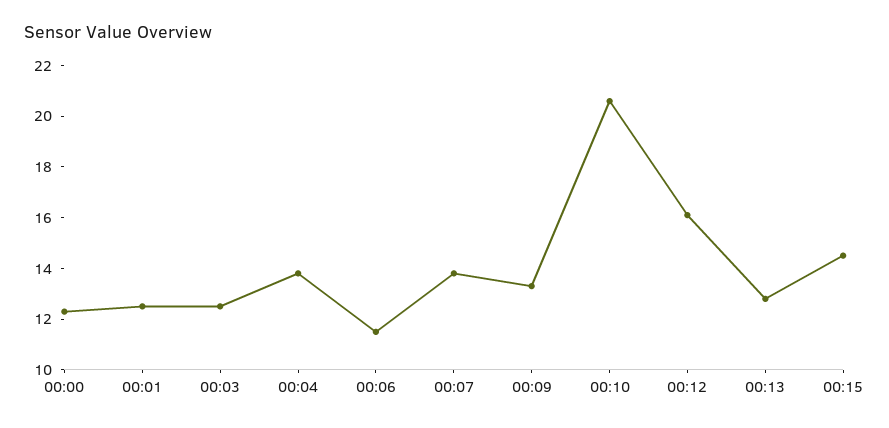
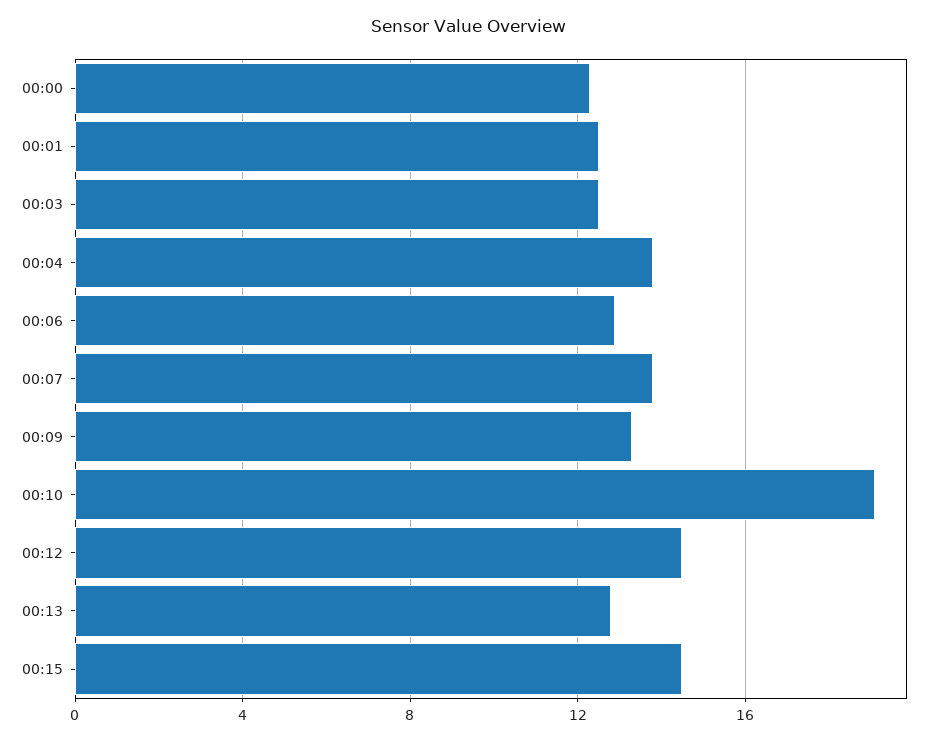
  {
    "00:00": 12.5,
    "00:01": 12.5,
    "00:03": 12.5,
    "00:04": 14,
-   "00:06": 11.5,
+   "00:06": 13,
    "00:07": 14,
    "00:09": 13.5,
-   "00:10": 20.5,
+   "00:10": 19,
-   "00:12": 16,
+   "00:12": 14.5,
    "00:13": 13,
    "00:15": 14.5
  }

